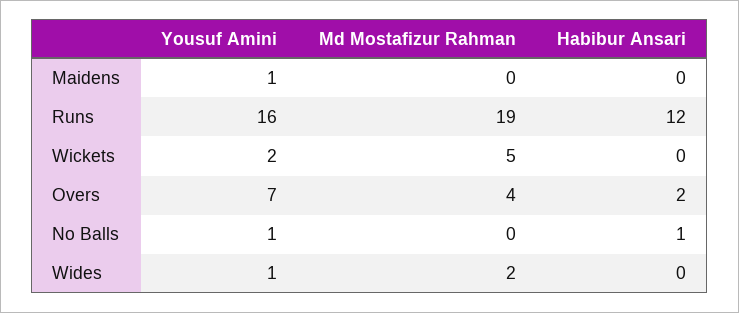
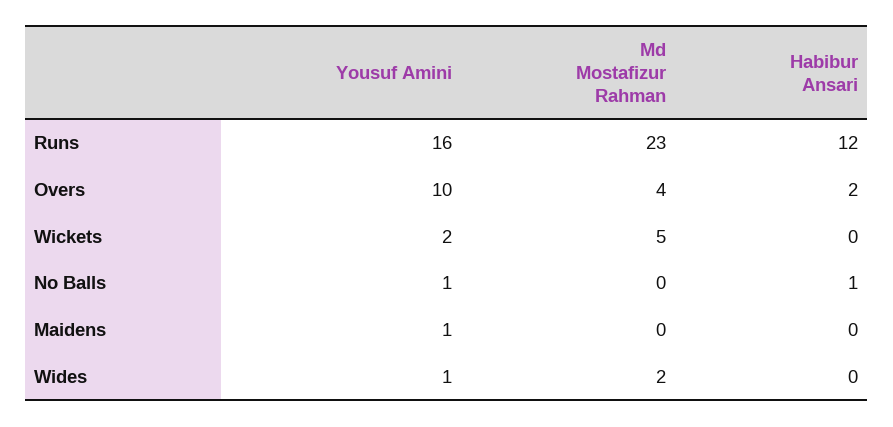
  {
    "Yousuf Amini": {
      "Maidens": 1,
      "Runs": 16,
      "Wickets": 2,
-     "Overs": 7,
+     "Overs": 10,
      "No Balls": 1,
      "Wides": 1
    },
    "Md Mostafizur Rahman": {
      "Maidens": 0,
-     "Runs": 19,
+     "Runs": 23,
      "Wickets": 5,
      "Overs": 4,
      "No Balls": 0,
      "Wides": 2
    },
    "Habibur Ansari": {
      "Maidens": 0,
      "Runs": 12,
      "Wickets": 0,
      "Overs": 2,
      "No Balls": 1,
      "Wides": 0
    }
  }

